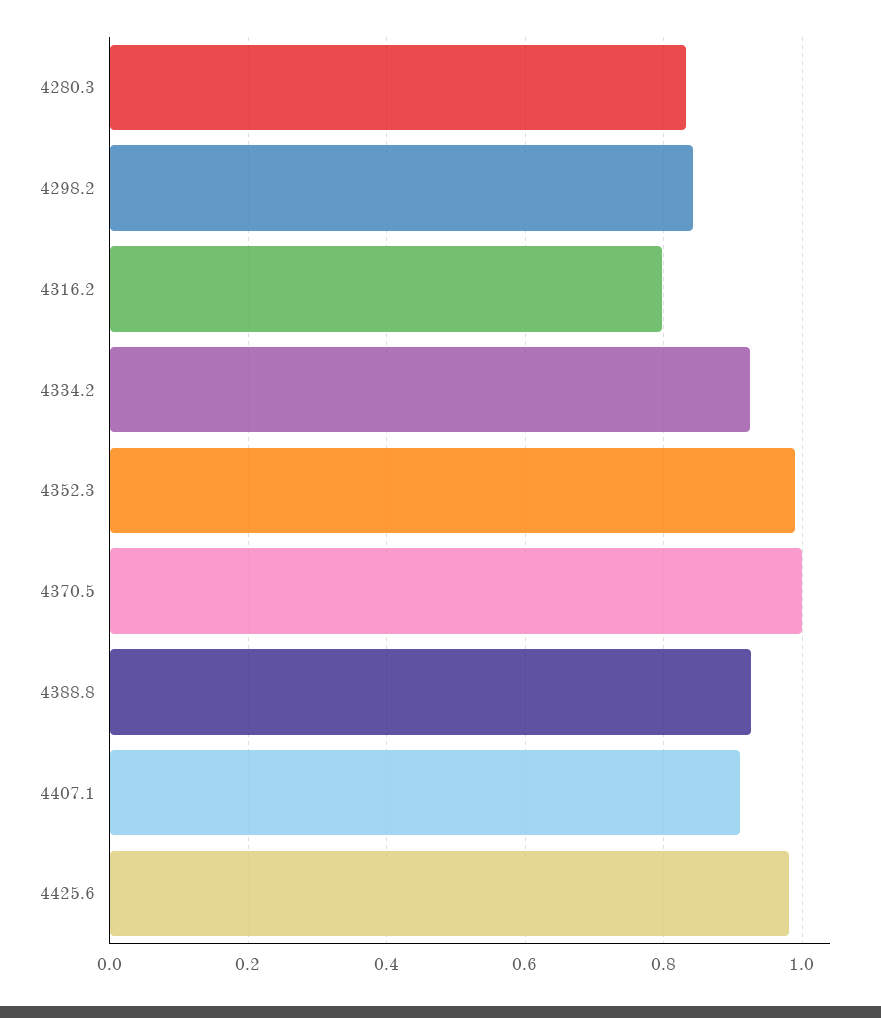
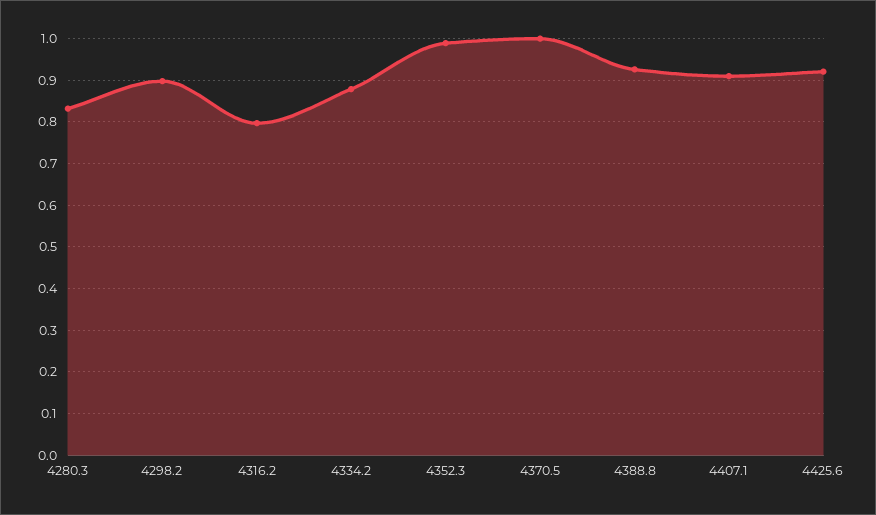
  {
    "4280.3": 0.84,
-   "4298.2": 0.84,
+   "4298.2": 0.9,
    "4316.2": 0.8,
-   "4334.2": 0.92,
+   "4334.2": 0.88,
    "4352.3": 0.98,
    "4370.5": 1,
    "4388.8": 0.92,
    "4407.1": 0.92,
-   "4425.6": 0.98
+   "4425.6": 0.92
  }

